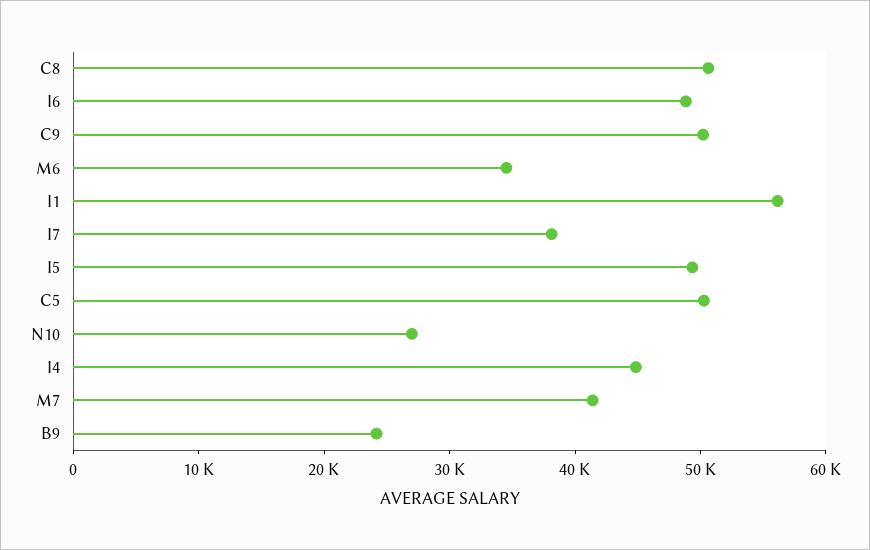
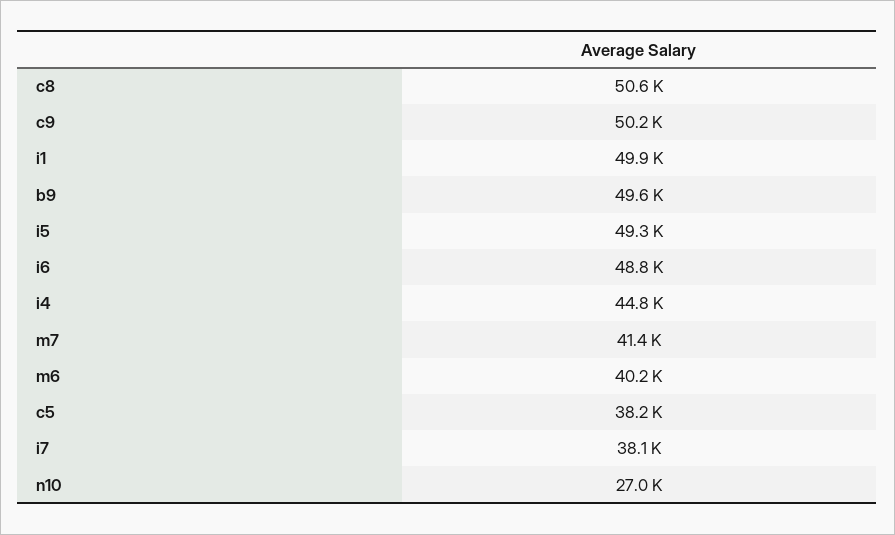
  {
    "C8": 50600,
    "I6": 48800,
    "C9": 50200,
-   "M6": 34000,
+   "M6": 40200,
-   "I1": 56000,
+   "I1": 49900,
    "I7": 38100,
    "I5": 49300,
-   "C5": 50000,
+   "C5": 38200,
    "N10": 27000,
    "I4": 44800,
    "M7": 41400,
-   "B9": 24000
+   "B9": 49600
  }

